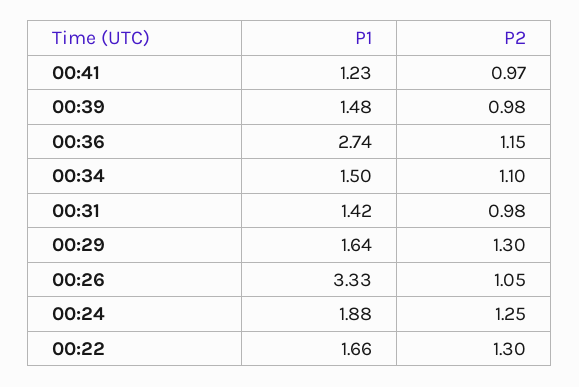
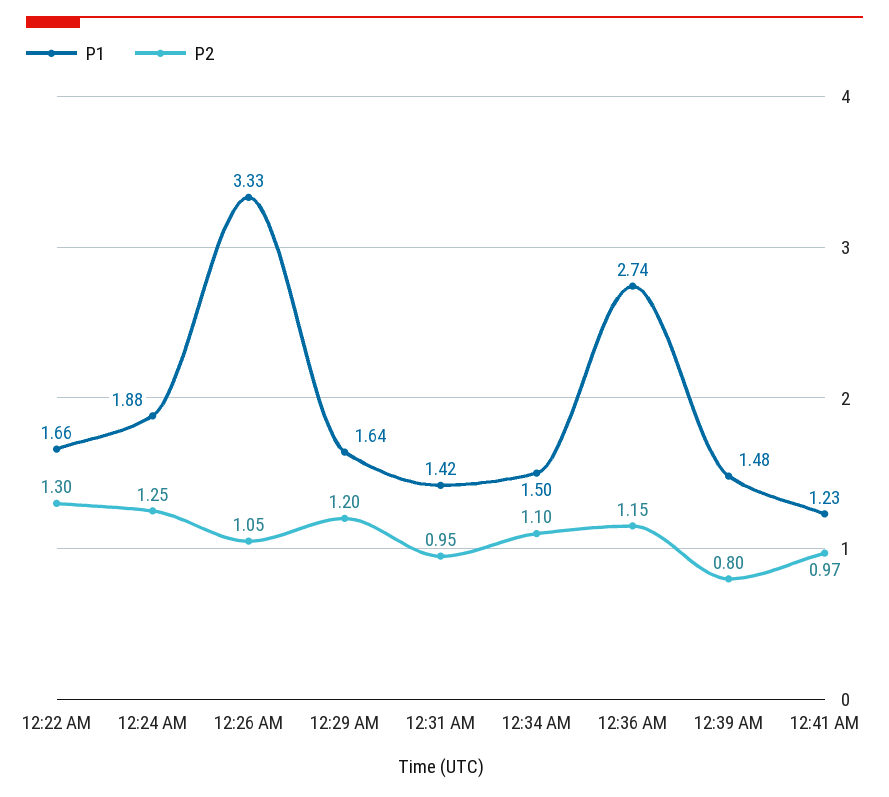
  {
    "P1": {
      "00:41": 1.23,
      "00:39": 1.48,
      "00:36": 2.74,
      "00:34": 1.5,
      "00:31": 1.42,
      "00:29": 1.64,
      "00:26": 3.33,
      "00:24": 1.88,
      "00:22": 1.66
    },
    "P2": {
      "00:41": 0.97,
-     "00:39": 0.98,
+     "00:39": 0.8,
      "00:36": 1.15,
      "00:34": 1.1,
-     "00:31": 0.98,
+     "00:31": 0.95,
-     "00:29": 1.3,
+     "00:29": 1.2,
      "00:26": 1.05,
      "00:24": 1.25,
      "00:22": 1.3
    }
  }

